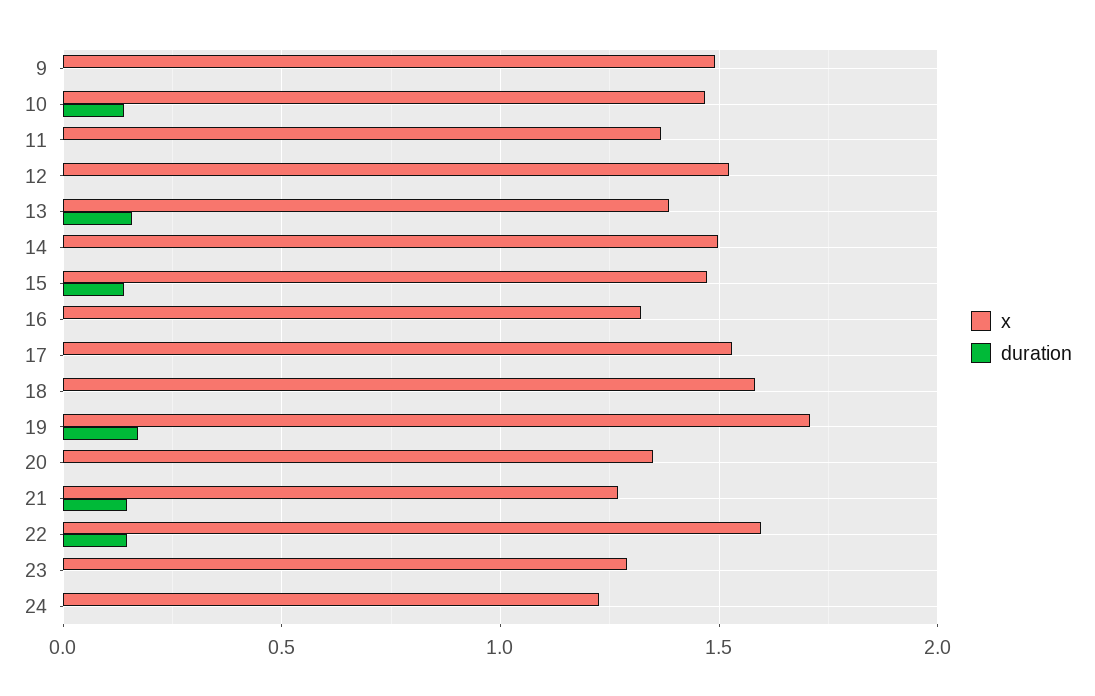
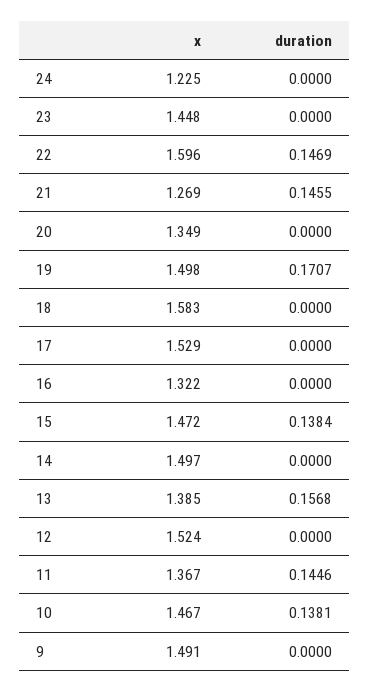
  {
    "x": {
      "9": 1.491,
      "10": 1.467,
      "11": 1.367,
      "12": 1.524,
      "13": 1.385,
      "14": 1.497,
      "15": 1.472,
      "16": 1.322,
      "17": 1.529,
      "18": 1.583,
-     "19": 1.7,
+     "19": 1.498,
      "20": 1.349,
      "21": 1.269,
      "22": 1.596,
-     "23": 1.3,
+     "23": 1.448,
      "24": 1.225
    },
    "duration": {
      "9": 0,
      "10": 0.1381,
-     "11": 0,
+     "11": 0.1446,
      "12": 0,
      "13": 0.1568,
      "14": 0,
      "15": 0.1384,
      "16": 0,
      "17": 0,
      "18": 0,
      "19": 0.1707,
      "20": 0,
      "21": 0.1455,
      "22": 0.1469,
      "23": 0,
      "24": 0
    }
  }

